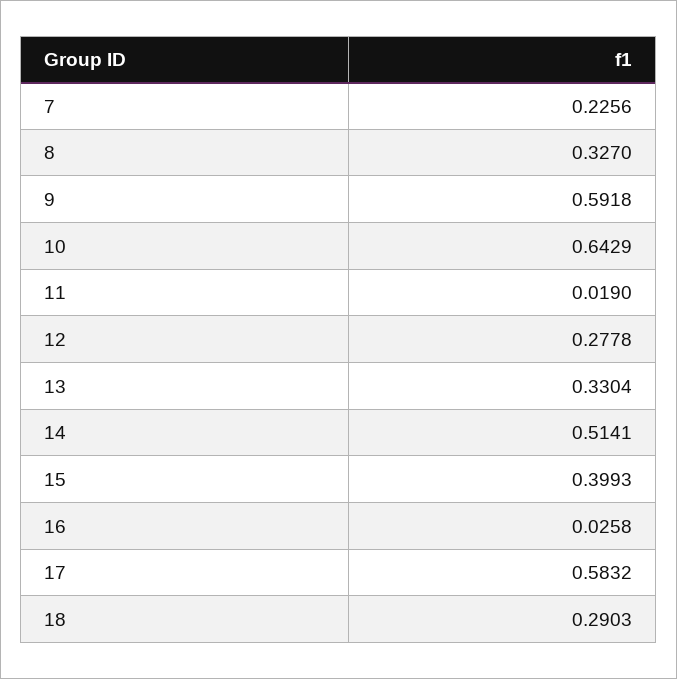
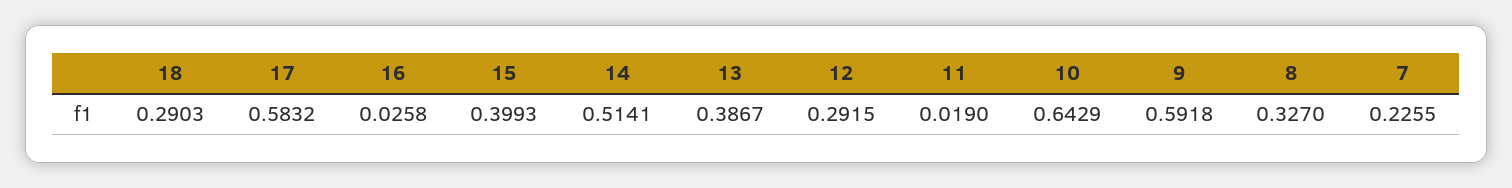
  {
-   "7": 0.2256,
+   "7": 0.2255,
    "8": 0.327,
    "9": 0.5918,
    "10": 0.6429,
    "11": 0.019,
-   "12": 0.2778,
+   "12": 0.2915,
-   "13": 0.3304,
+   "13": 0.3867,
    "14": 0.5141,
    "15": 0.3993,
    "16": 0.0258,
    "17": 0.5832,
    "18": 0.2903
  }

